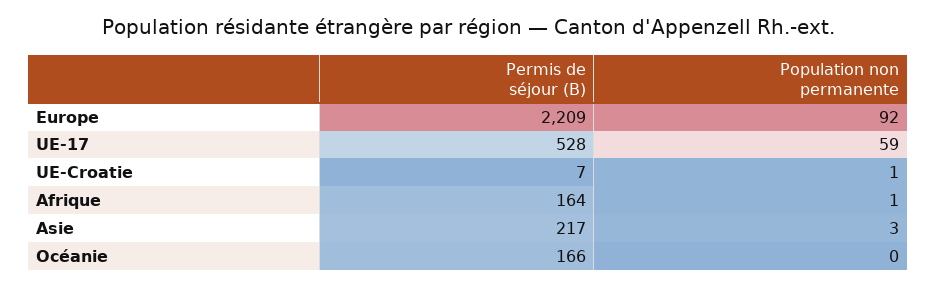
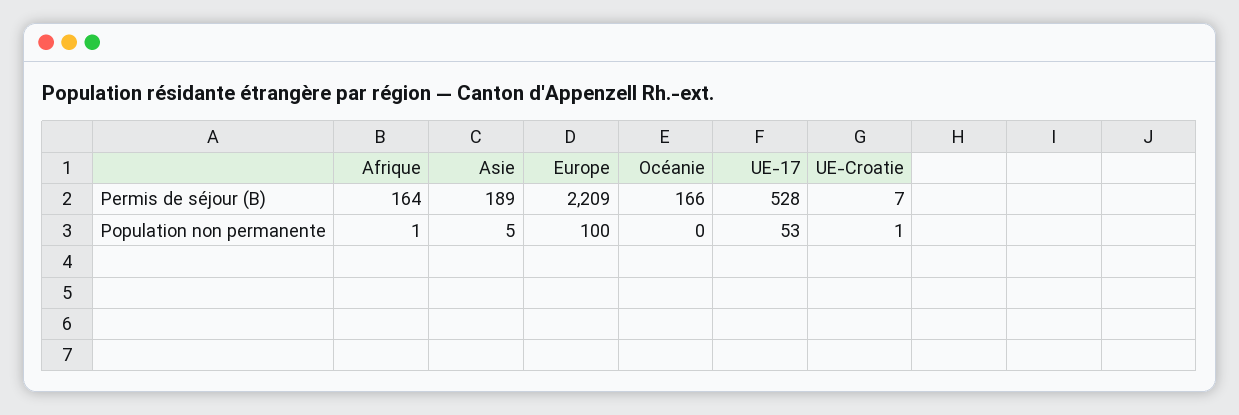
  {
    "Permis de séjour (B)": {
      "Europe": 2209,
      "UE-17": 528,
      "UE-Croatie": 7,
      "Afrique": 164,
-     "Asie": 217,
+     "Asie": 189,
      "Océanie": 166
    },
    "Population non permanente": {
-     "Europe": 92,
+     "Europe": 100,
-     "UE-17": 59,
+     "UE-17": 53,
      "UE-Croatie": 1,
      "Afrique": 1,
-     "Asie": 3,
+     "Asie": 5,
      "Océanie": 0
    }
  }

